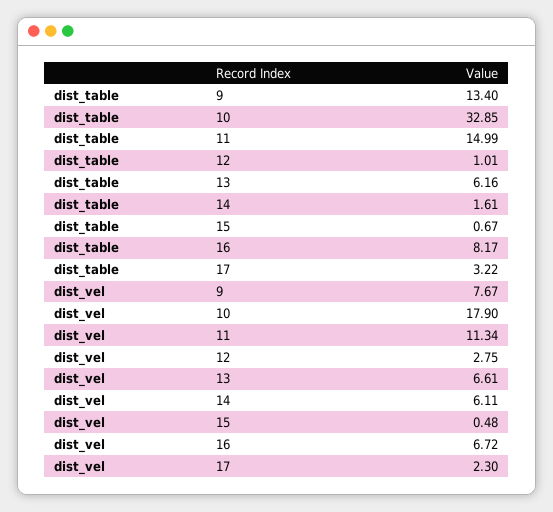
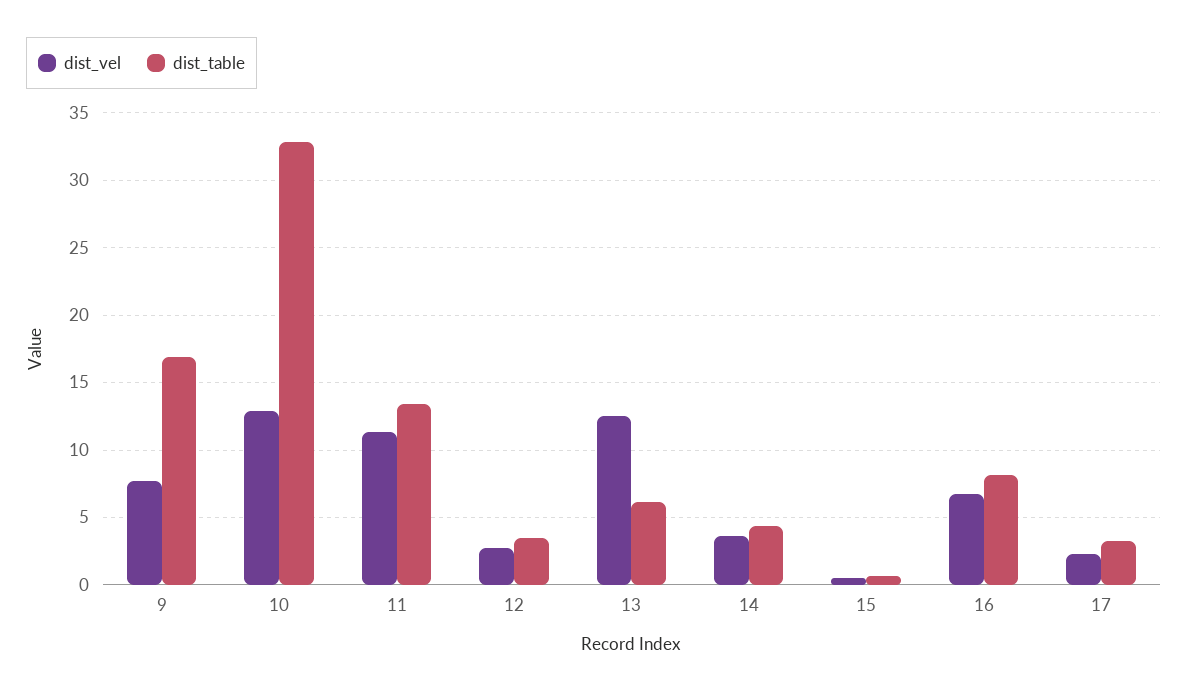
  {
    "dist_table": {
-     "9": 13.4,
+     "9": 17,
      "10": 32.85,
-     "11": 14.99,
+     "11": 13.5,
-     "12": 1.01,
+     "12": 3.5,
      "13": 6.16,
-     "14": 1.61,
+     "14": 4.5,
      "15": 0.67,
      "16": 8.17,
      "17": 3.22
    },
    "dist_vel": {
      "9": 7.67,
-     "10": 17.9,
+     "10": 13,
      "11": 11.34,
      "12": 2.75,
-     "13": 6.61,
+     "13": 12.5,
-     "14": 6.11,
+     "14": 3.5,
      "15": 0.48,
      "16": 6.72,
      "17": 2.3
    }
  }

